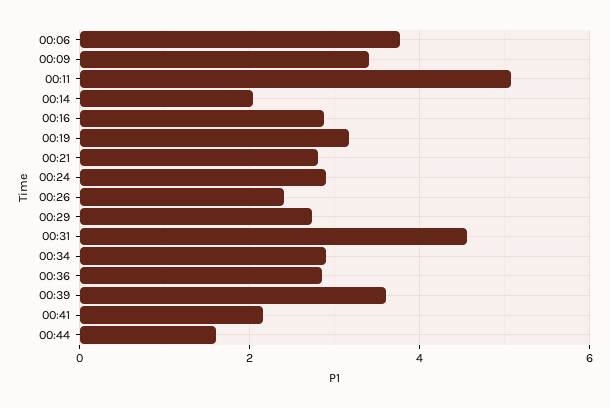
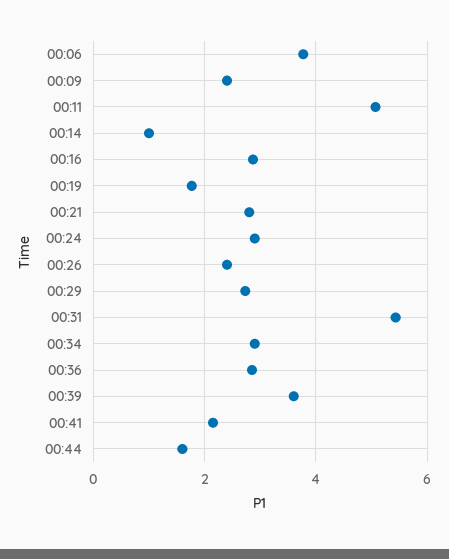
  {
    "00:06": 3.8,
-   "00:09": 3.4,
+   "00:09": 2.4,
    "00:11": 5,
-   "00:14": 2,
+   "00:14": 1,
    "00:16": 2.8,
-   "00:19": 3.2,
+   "00:19": 1.8,
    "00:21": 2.8,
    "00:24": 3,
    "00:26": 2.4,
    "00:29": 2.8,
-   "00:31": 4.6,
+   "00:31": 5.4,
    "00:34": 3,
    "00:36": 2.8,
    "00:39": 3.6,
    "00:41": 2.2,
    "00:44": 1.6
  }

